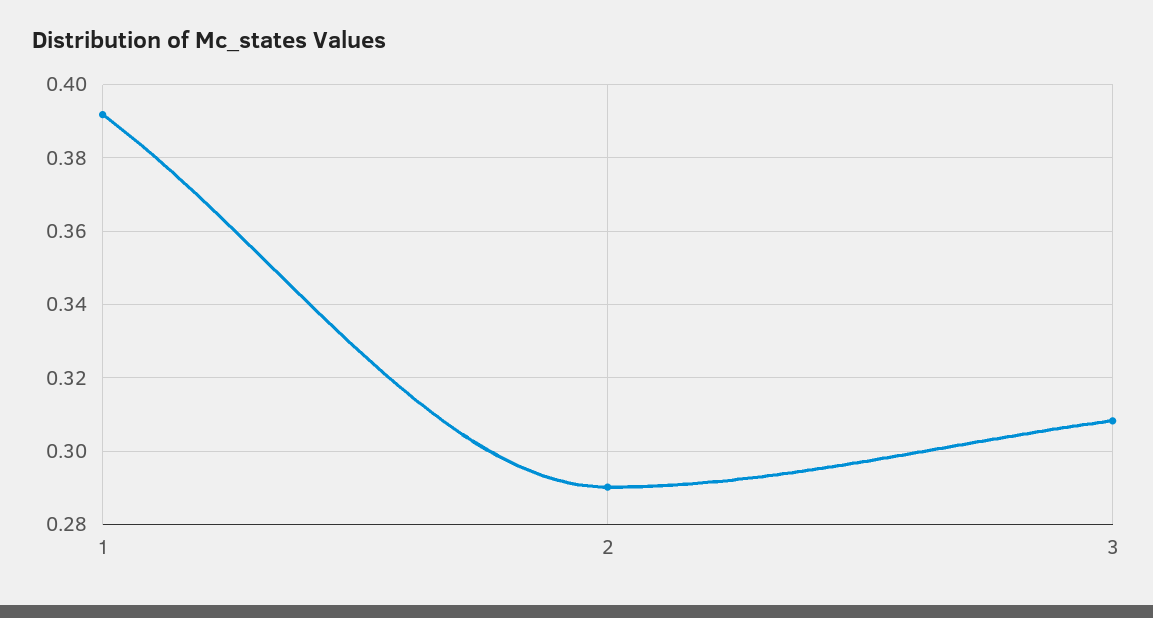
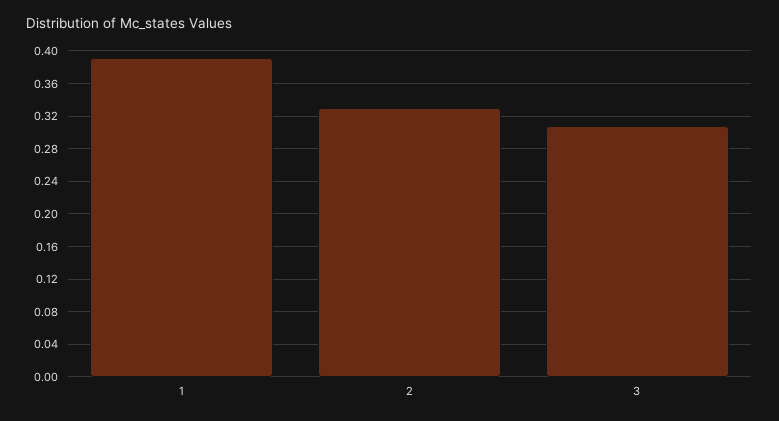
  {
    "1": 0.392,
-   "2": 0.29,
+   "2": 0.33,
    "3": 0.308
  }

